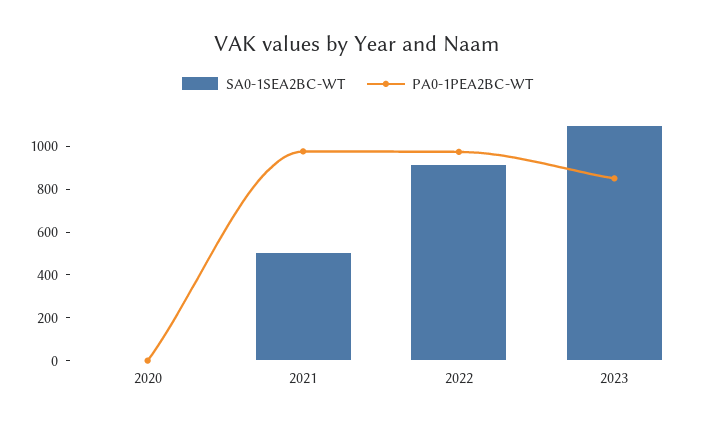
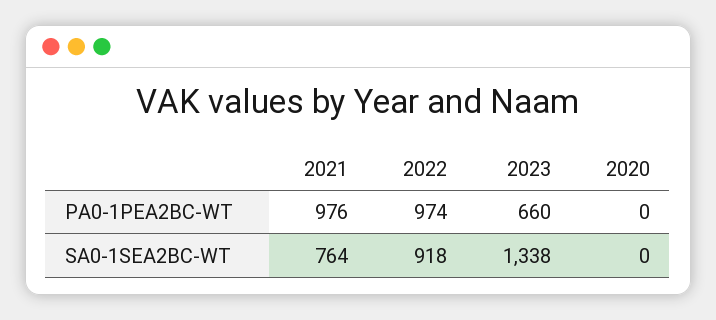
  {
    "SA0-1SEA2BC-WT": {
      "2020": 0,
-     "2021": 500,
+     "2021": 764,
      "2022": 918,
-     "2023": 1100
+     "2023": 1338
    },
    "PA0-1PEA2BC-WT": {
      "2020": 0,
      "2021": 976,
      "2022": 974,
-     "2023": 850
+     "2023": 660
    }
  }

